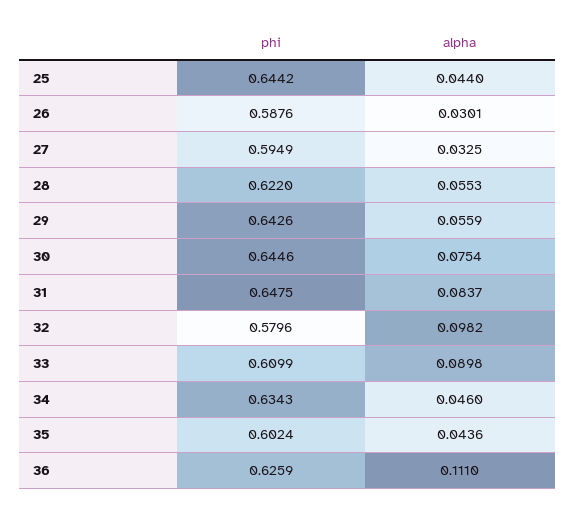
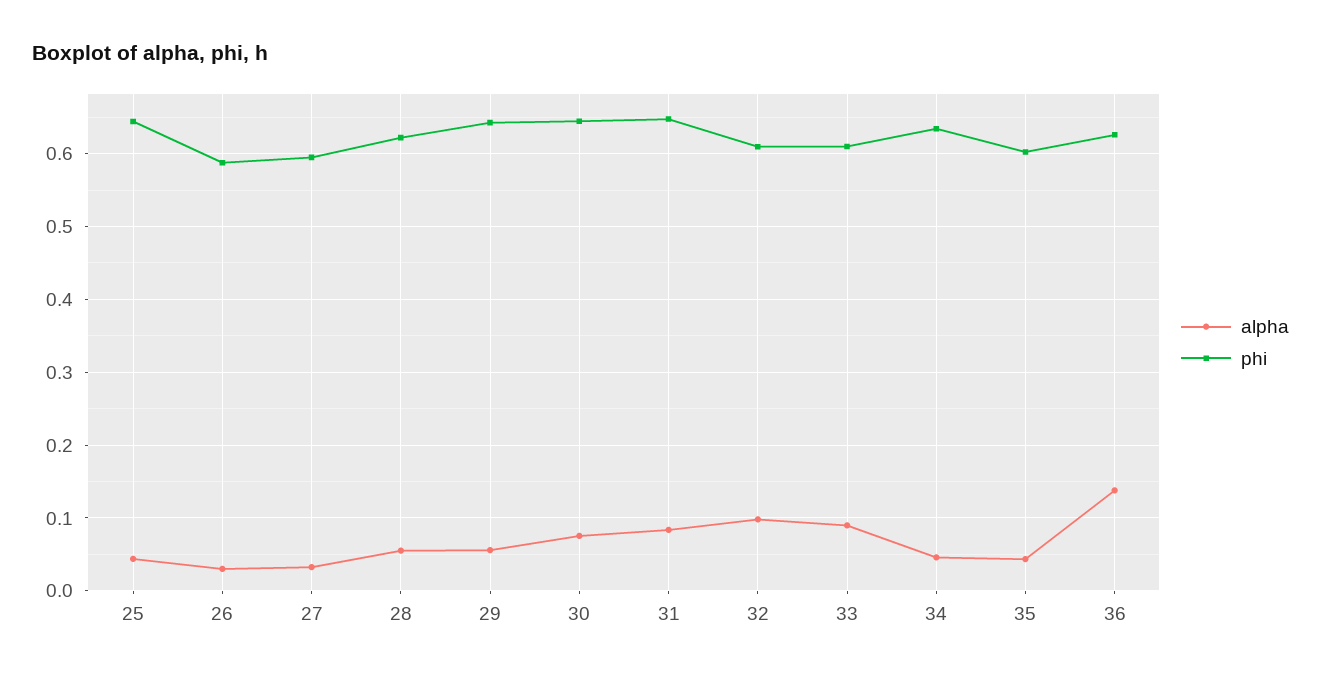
  {
    "phi": {
      "25": 0.6442,
      "26": 0.5876,
      "27": 0.5949,
      "28": 0.622,
      "29": 0.6426,
      "30": 0.6446,
      "31": 0.6475,
-     "32": 0.5796,
+     "32": 0.61,
      "33": 0.6099,
      "34": 0.6343,
      "35": 0.6024,
      "36": 0.6259
    },
    "alpha": {
      "25": 0.044,
      "26": 0.0301,
      "27": 0.0325,
      "28": 0.0553,
      "29": 0.0559,
      "30": 0.0754,
      "31": 0.0837,
      "32": 0.0982,
      "33": 0.0898,
      "34": 0.046,
      "35": 0.0436,
-     "36": 0.111
+     "36": 0.14
    }
  }

